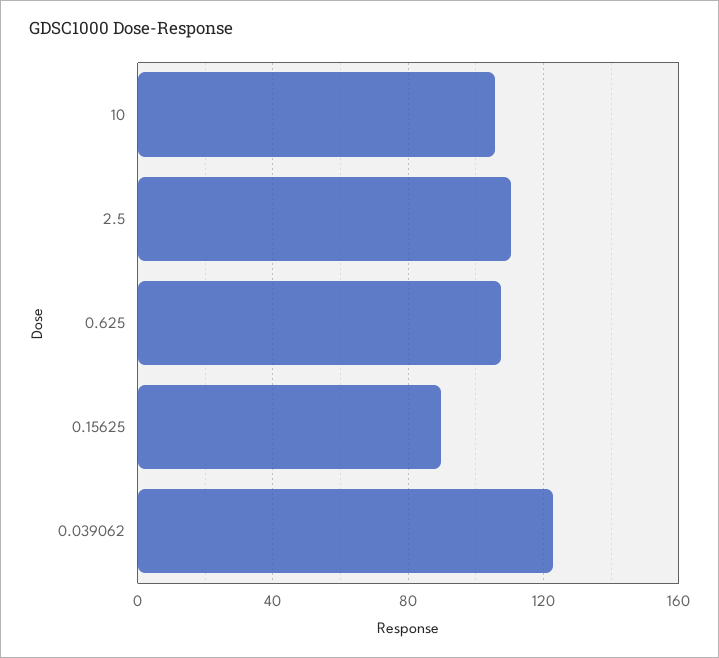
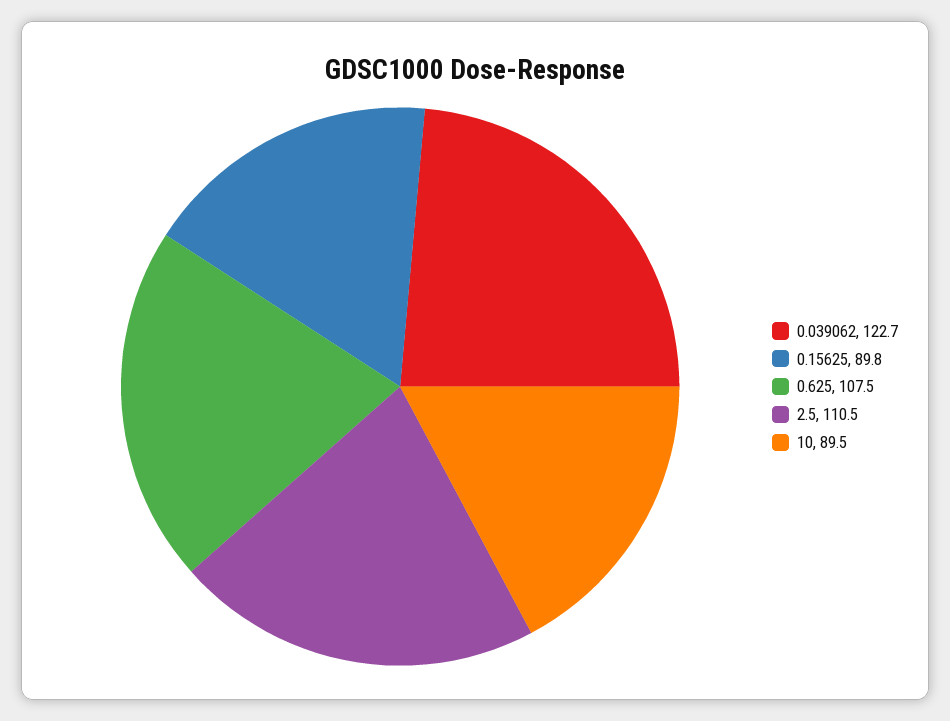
  {
-   "10": 105,
+   "10": 89.5,
    "2.5": 110.5,
    "0.625": 107.5,
    "0.15625": 89.8,
    "0.039062": 122.7
  }

